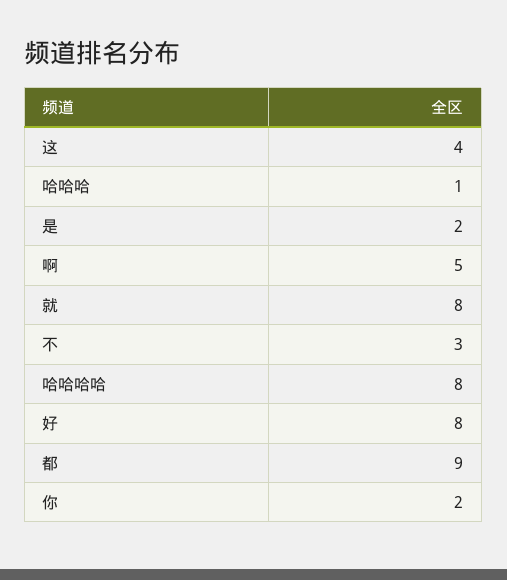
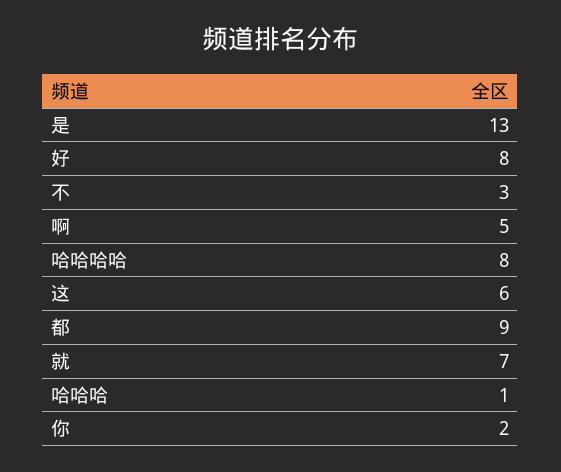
  {
-   "这": 4,
+   "这": 6,
    "哈哈哈": 1,
-   "是": 2,
+   "是": 13,
    "啊": 5,
-   "就": 8,
+   "就": 7,
    "不": 3,
    "哈哈哈哈": 8,
    "好": 8,
    "都": 9,
    "你": 2
  }

